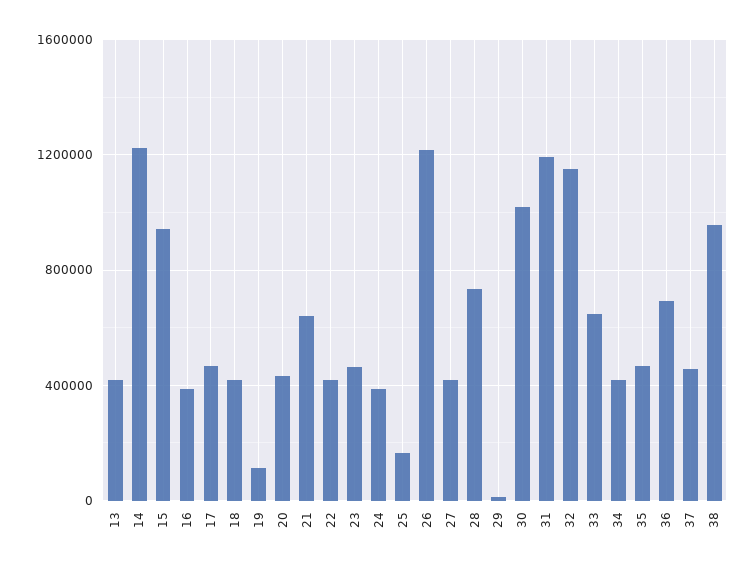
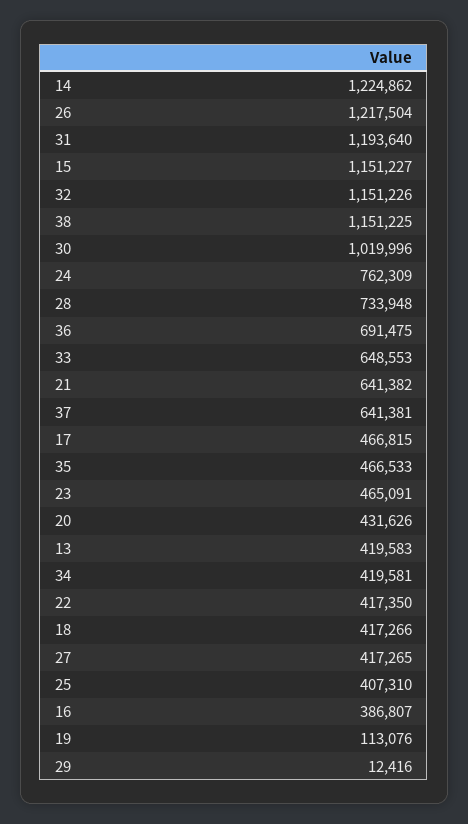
  {
    "13": 419583,
    "14": 1224862,
-   "15": 950000,
+   "15": 1151227,
    "16": 386807,
    "17": 466815,
    "18": 417266,
    "19": 113076,
    "20": 431626,
    "21": 641382,
    "22": 417350,
    "23": 465091,
-   "24": 400000,
+   "24": 762309,
-   "25": 150000,
+   "25": 407310,
    "26": 1217504,
    "27": 417265,
    "28": 733948,
    "29": 12416,
    "30": 1019996,
    "31": 1193640,
    "32": 1151226,
    "33": 648553,
    "34": 419581,
    "35": 466533,
    "36": 691475,
-   "37": 450000,
+   "37": 641381,
-   "38": 950000
+   "38": 1151225
  }

